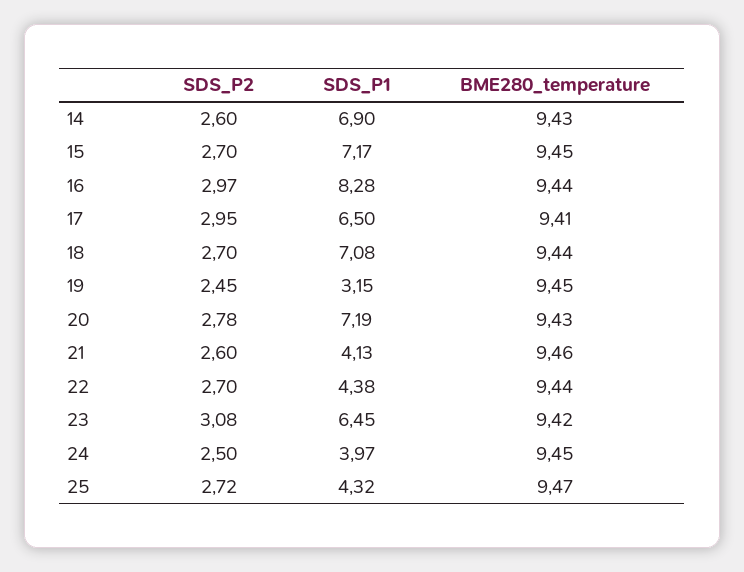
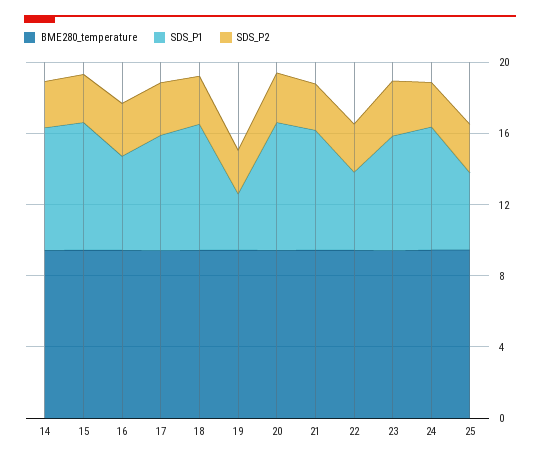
  {
    "SDS_P2": {
      "14": 2.6,
      "15": 2.7,
      "16": 2.97,
      "17": 2.95,
      "18": 2.7,
      "19": 2.45,
      "20": 2.78,
      "21": 2.6,
      "22": 2.7,
      "23": 3.08,
      "24": 2.5,
      "25": 2.72
    },
    "SDS_P1": {
      "14": 6.9,
      "15": 7.17,
-     "16": 8.28,
+     "16": 5,
      "17": 6.5,
      "18": 7.08,
      "19": 3.15,
      "20": 7.19,
-     "21": 4.13,
+     "21": 7,
      "22": 4.38,
      "23": 6.45,
-     "24": 3.97,
+     "24": 7,
      "25": 4.32
    },
    "BME280_temperature": {
      "14": 9.43,
      "15": 9.45,
      "16": 9.44,
      "17": 9.41,
      "18": 9.44,
      "19": 9.45,
      "20": 9.43,
      "21": 9.46,
      "22": 9.44,
      "23": 9.42,
      "24": 9.45,
      "25": 9.47
    }
  }

